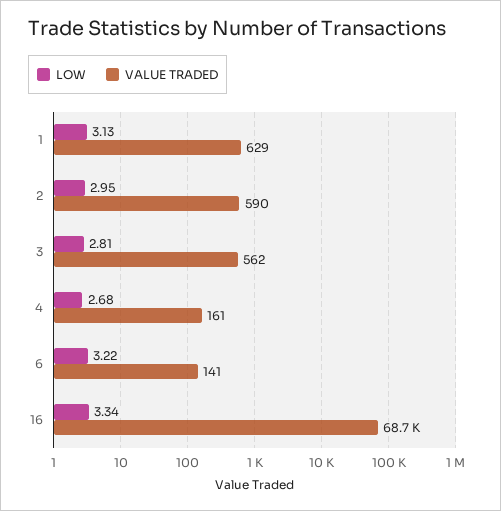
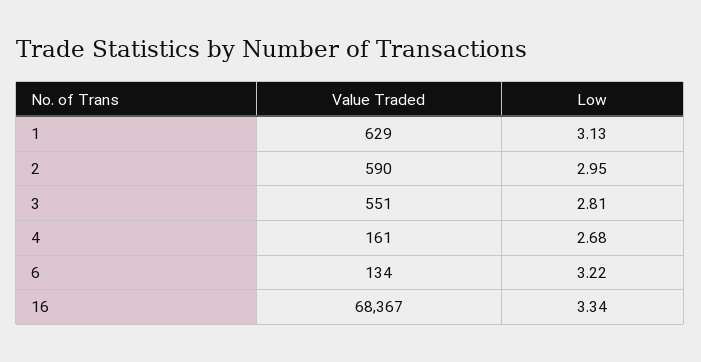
  {
    "LOW": {
      "1": 3.13,
      "2": 2.95,
      "3": 2.81,
      "4": 2.68,
      "6": 3.22,
      "16": 3.34
    },
    "VALUE TRADED": {
      "1": 629,
      "2": 590,
-     "3": 562,
+     "3": 551,
      "4": 161,
-     "6": 141,
+     "6": 134,
-     "16": 68700
+     "16": 68367
    }
  }

